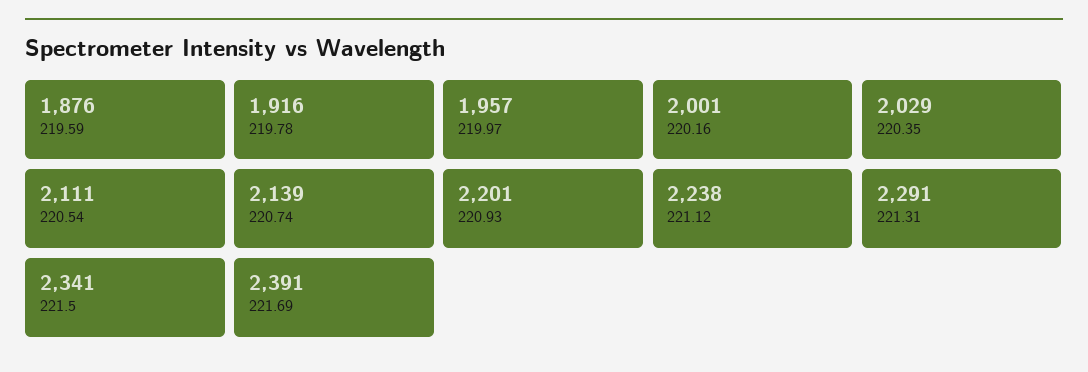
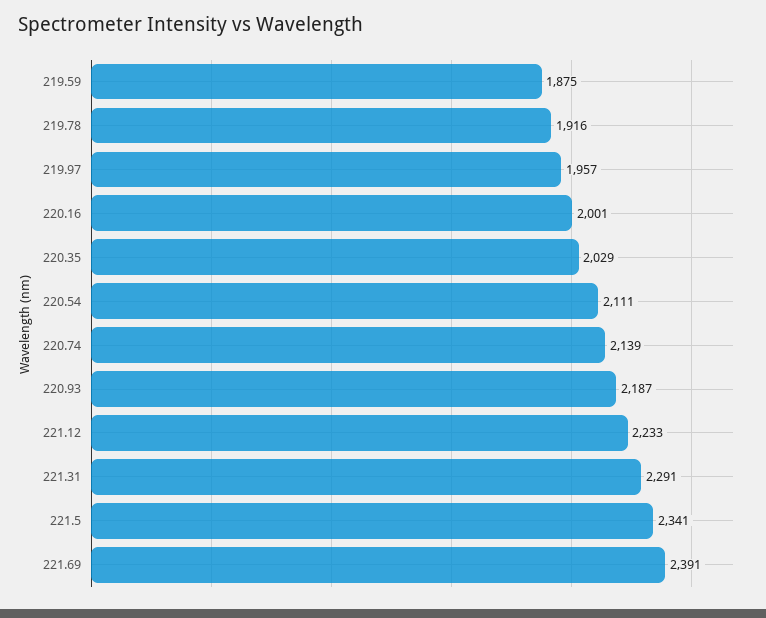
  {
-   "219.59": 1876,
+   "219.59": 1875,
    "219.78": 1916,
    "219.97": 1957,
    "220.16": 2001,
    "220.35": 2029,
    "220.54": 2111,
    "220.74": 2139,
-   "220.93": 2201,
+   "220.93": 2187,
-   "221.12": 2238,
+   "221.12": 2233,
    "221.31": 2291,
    "221.5": 2341,
    "221.69": 2391
  }

